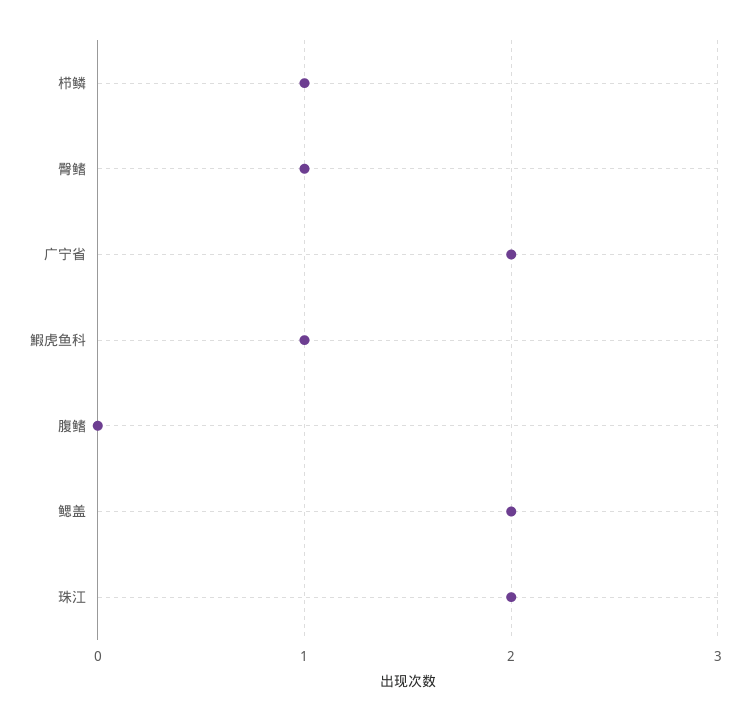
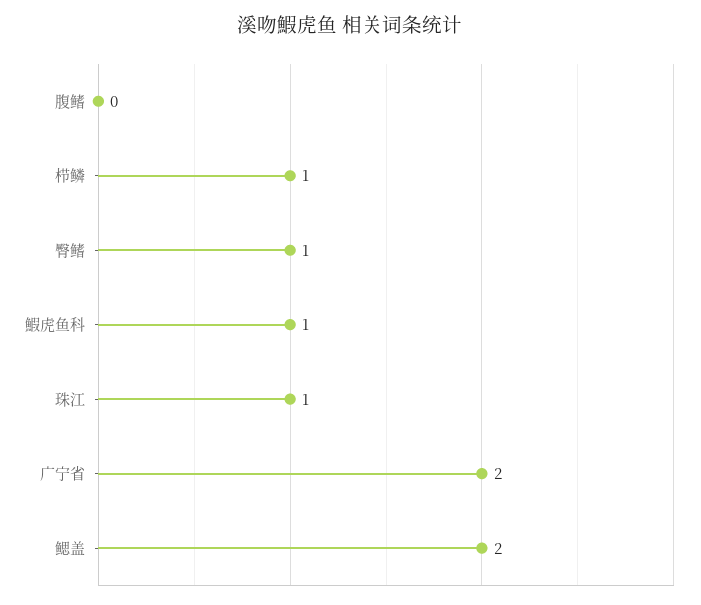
  {
    "栉鳞": 1,
    "臀鳍": 1,
    "广宁省": 2,
    "鰕虎鱼科": 1,
    "腹鳍": 0,
    "鳃盖": 2,
-   "珠江": 2
+   "珠江": 1
  }

